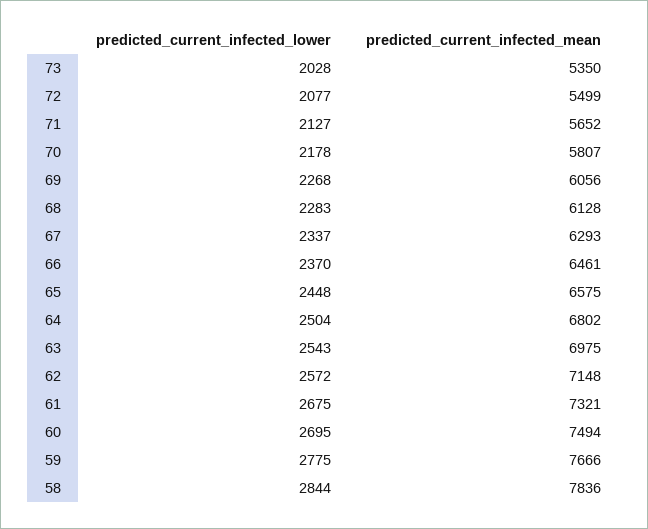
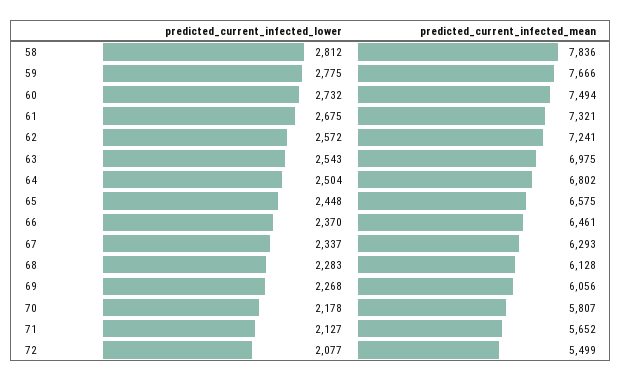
  {
    "predicted_current_infected_lower": {
-     "73": 2028,
      "72": 2077,
      "71": 2127,
      "70": 2178,
      "69": 2268,
      "68": 2283,
      "67": 2337,
      "66": 2370,
      "65": 2448,
      "64": 2504,
      "63": 2543,
      "62": 2572,
      "61": 2675,
-     "60": 2695,
+     "60": 2732,
      "59": 2775,
-     "58": 2844
+     "58": 2812
    },
    "predicted_current_infected_mean": {
-     "73": 5350,
      "72": 5499,
      "71": 5652,
      "70": 5807,
      "69": 6056,
      "68": 6128,
      "67": 6293,
      "66": 6461,
      "65": 6575,
      "64": 6802,
      "63": 6975,
-     "62": 7148,
+     "62": 7241,
      "61": 7321,
      "60": 7494,
      "59": 7666,
      "58": 7836
    }
  }

